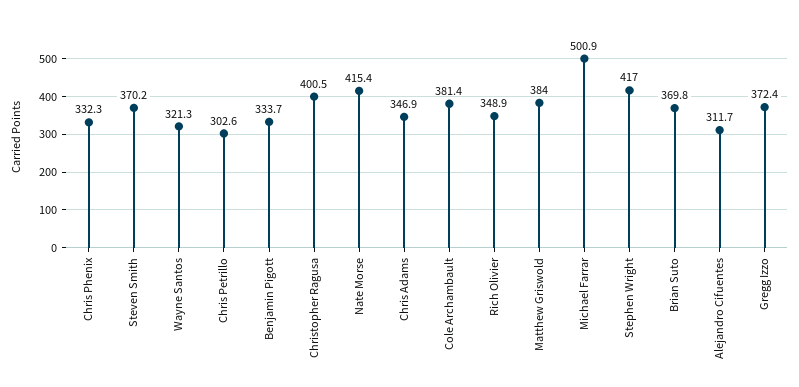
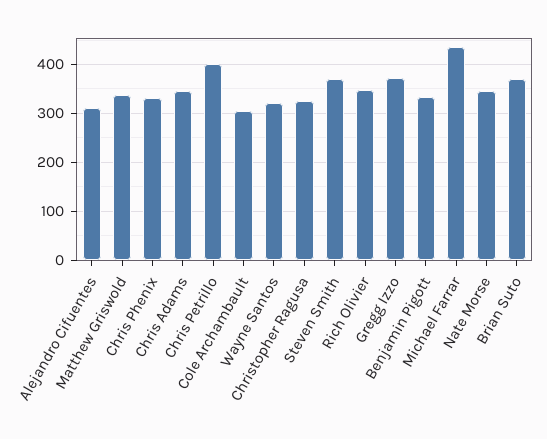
  {
    "Chris Phenix": 332.3,
    "Steven Smith": 370.2,
    "Wayne Santos": 321.3,
-   "Chris Petrillo": 302.6,
+   "Chris Petrillo": 400,
    "Benjamin Pigott": 333.7,
-   "Christopher Ragusa": 400.5,
+   "Christopher Ragusa": 320,
-   "Nate Morse": 415.4,
+   "Nate Morse": 340,
    "Chris Adams": 346.9,
-   "Cole Archambault": 381.4,
+   "Cole Archambault": 300,
    "Rich Olivier": 348.9,
-   "Matthew Griswold": 384,
+   "Matthew Griswold": 340,
-   "Michael Farrar": 500.9,
+   "Michael Farrar": 440,
-   "Stephen Wright": 417,
    "Brian Suto": 369.8,
    "Alejandro Cifuentes": 311.7,
    "Gregg Izzo": 372.4
  }

